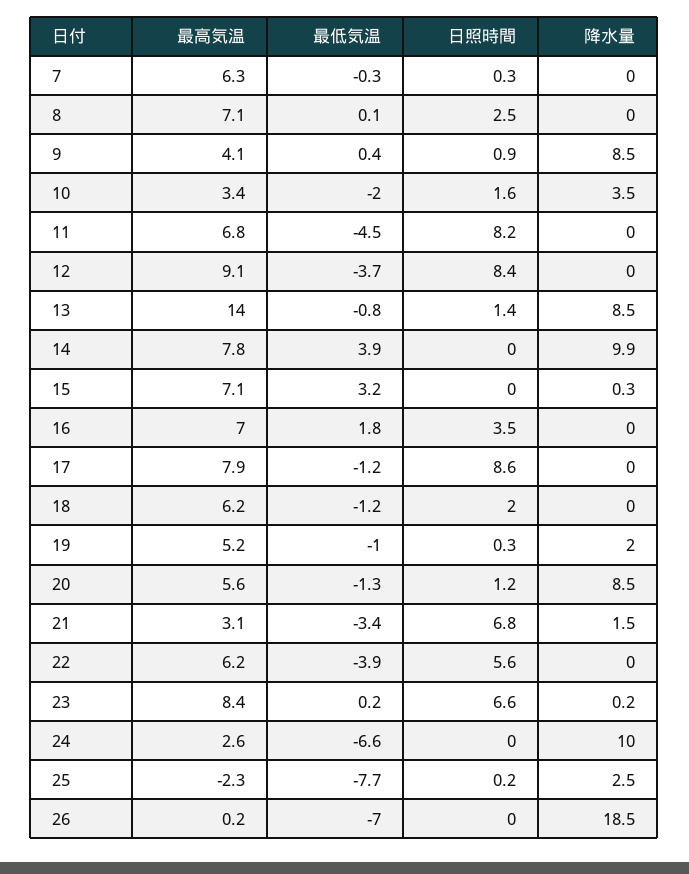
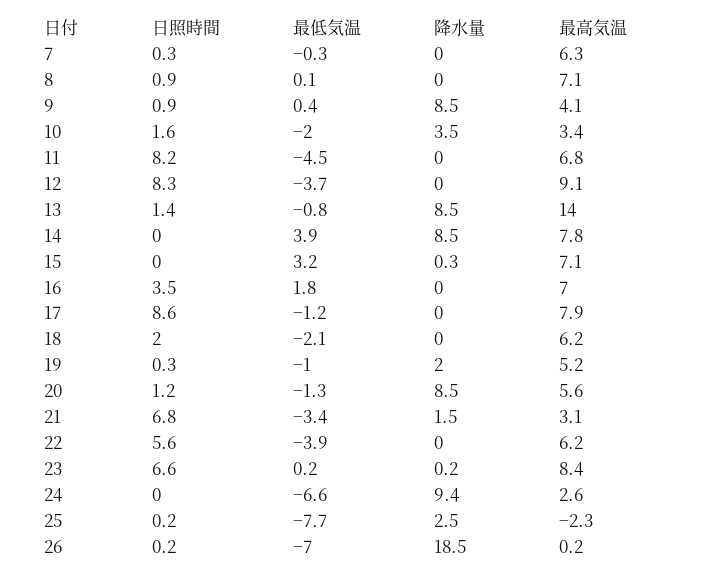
  {
    "最高気温": {
      "7": 6.3,
      "8": 7.1,
      "9": 4.1,
      "10": 3.4,
      "11": 6.8,
      "12": 9.1,
      "13": 14,
      "14": 7.8,
      "15": 7.1,
      "16": 7,
      "17": 7.9,
      "18": 6.2,
      "19": 5.2,
      "20": 5.6,
      "21": 3.1,
      "22": 6.2,
      "23": 8.4,
      "24": 2.6,
      "25": -2.3,
      "26": 0.2
    },
    "最低気温": {
      "7": -0.3,
      "8": 0.1,
      "9": 0.4,
      "10": -2,
      "11": -4.5,
      "12": -3.7,
      "13": -0.8,
      "14": 3.9,
      "15": 3.2,
      "16": 1.8,
      "17": -1.2,
-     "18": -1.2,
+     "18": -2.1,
      "19": -1,
      "20": -1.3,
      "21": -3.4,
      "22": -3.9,
      "23": 0.2,
      "24": -6.6,
      "25": -7.7,
      "26": -7
    },
    "日照時間": {
      "7": 0.3,
-     "8": 2.5,
+     "8": 0.9,
      "9": 0.9,
      "10": 1.6,
      "11": 8.2,
-     "12": 8.4,
+     "12": 8.3,
      "13": 1.4,
      "14": 0,
      "15": 0,
      "16": 3.5,
      "17": 8.6,
      "18": 2,
      "19": 0.3,
      "20": 1.2,
      "21": 6.8,
      "22": 5.6,
      "23": 6.6,
      "24": 0,
      "25": 0.2,
-     "26": 0
+     "26": 0.2
    },
    "降水量": {
      "7": 0,
      "8": 0,
      "9": 8.5,
      "10": 3.5,
      "11": 0,
      "12": 0,
      "13": 8.5,
-     "14": 9.9,
+     "14": 8.5,
      "15": 0.3,
      "16": 0,
      "17": 0,
      "18": 0,
      "19": 2,
      "20": 8.5,
      "21": 1.5,
      "22": 0,
      "23": 0.2,
-     "24": 10,
+     "24": 9.4,
      "25": 2.5,
      "26": 18.5
    }
  }

